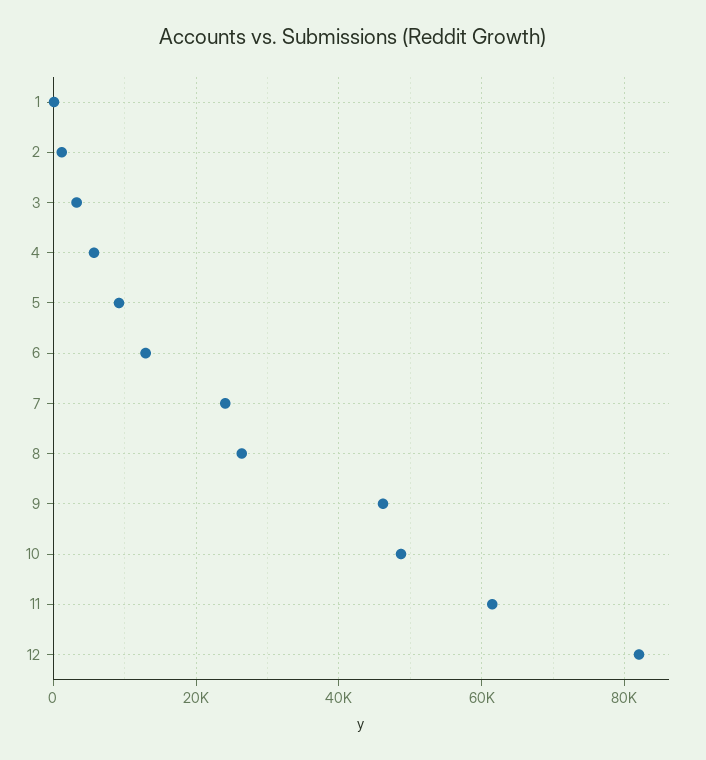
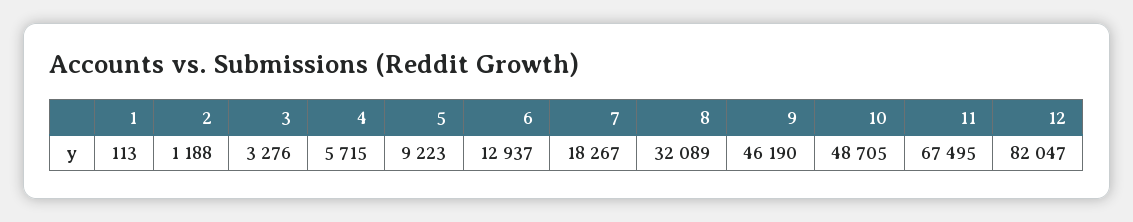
  {
    "1": 113,
    "2": 1188,
    "3": 3276,
    "4": 5715,
    "5": 9223,
    "6": 12937,
-   "7": 24000,
+   "7": 18267,
-   "8": 26000,
+   "8": 32089,
    "9": 46190,
    "10": 48705,
-   "11": 62000,
+   "11": 67495,
    "12": 82047
  }

